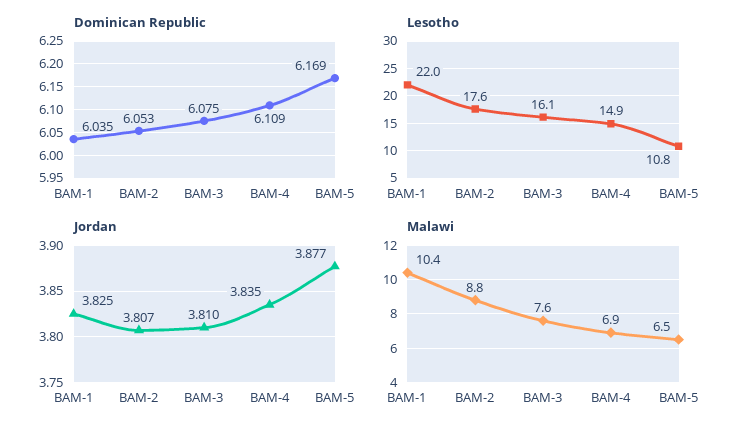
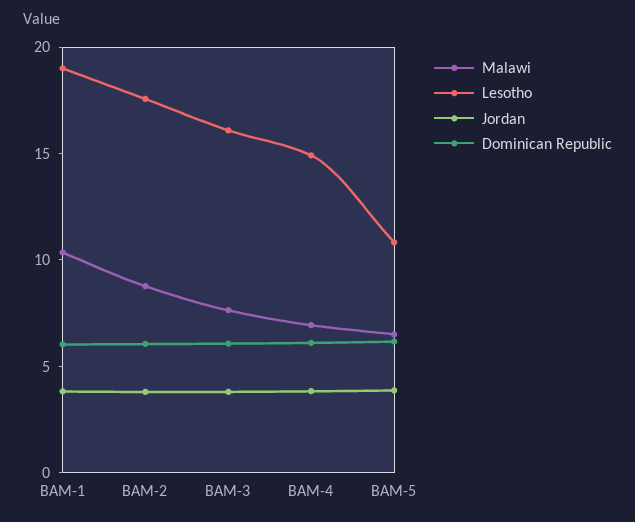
  {
    "Dominican Republic": {
      "BAM-1": 6.035,
      "BAM-2": 6.053,
      "BAM-3": 6.075,
      "BAM-4": 6.109,
      "BAM-5": 6.169
    },
    "Lesotho": {
-     "BAM-1": 22,
+     "BAM-1": 19,
      "BAM-2": 17.6,
      "BAM-3": 16.1,
      "BAM-4": 14.9,
      "BAM-5": 10.8
    },
    "Jordan": {
      "BAM-1": 3.825,
      "BAM-2": 3.807,
      "BAM-3": 3.81,
      "BAM-4": 3.835,
      "BAM-5": 3.877
    },
    "Malawi": {
      "BAM-1": 10.4,
      "BAM-2": 8.8,
      "BAM-3": 7.6,
      "BAM-4": 6.9,
      "BAM-5": 6.5
    }
  }

